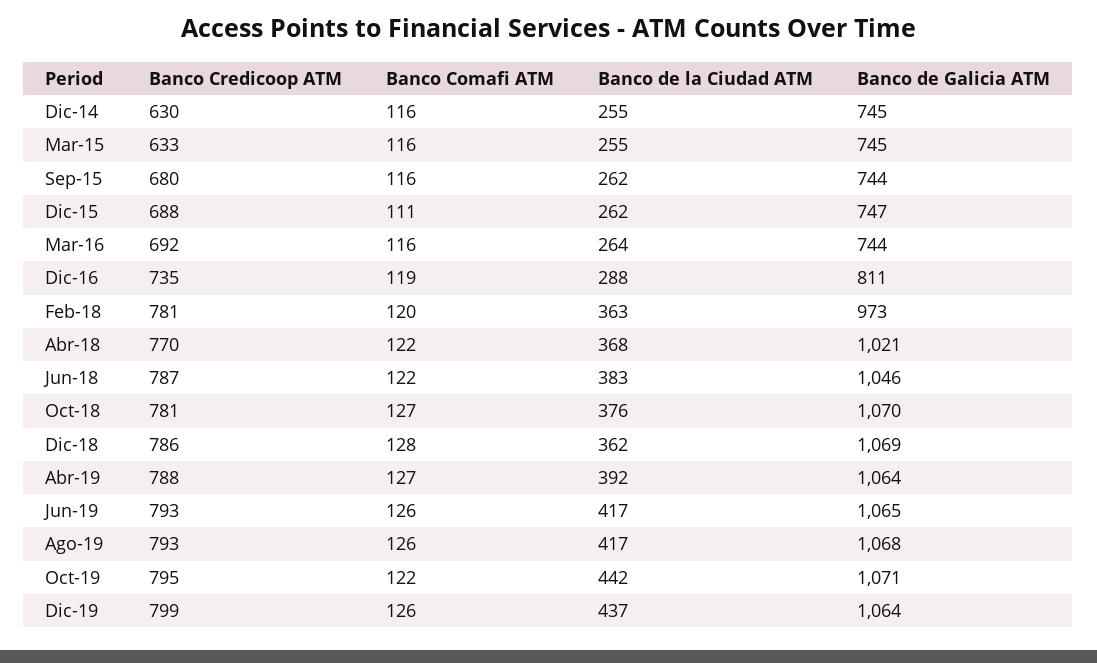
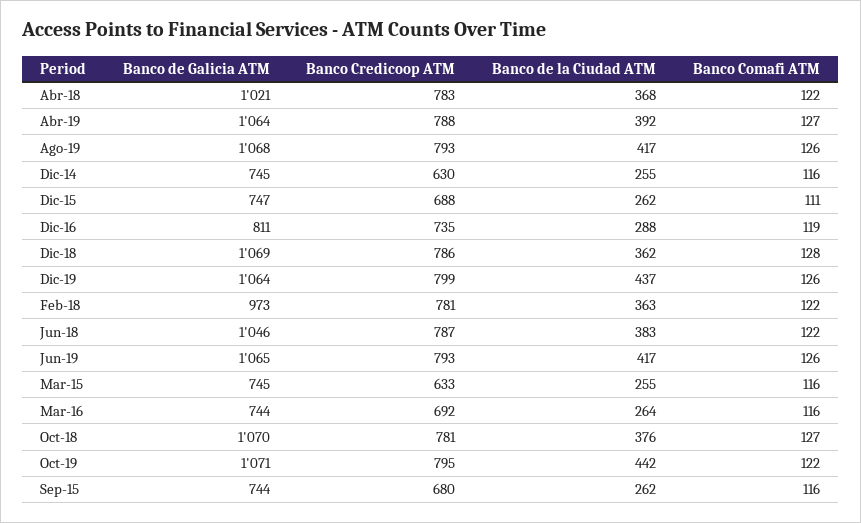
  {
    "Banco Credicoop ATM": {
      "Dic-14": 630,
      "Mar-15": 633,
      "Sep-15": 680,
      "Dic-15": 688,
      "Mar-16": 692,
      "Dic-16": 735,
      "Feb-18": 781,
-     "Abr-18": 770,
+     "Abr-18": 783,
      "Jun-18": 787,
      "Oct-18": 781,
      "Dic-18": 786,
      "Abr-19": 788,
      "Jun-19": 793,
      "Ago-19": 793,
      "Oct-19": 795,
      "Dic-19": 799
    },
    "Banco Comafi ATM": {
      "Dic-14": 116,
      "Mar-15": 116,
      "Sep-15": 116,
      "Dic-15": 111,
      "Mar-16": 116,
      "Dic-16": 119,
-     "Feb-18": 120,
+     "Feb-18": 122,
      "Abr-18": 122,
      "Jun-18": 122,
      "Oct-18": 127,
      "Dic-18": 128,
      "Abr-19": 127,
      "Jun-19": 126,
      "Ago-19": 126,
      "Oct-19": 122,
      "Dic-19": 126
    },
    "Banco de la Ciudad ATM": {
      "Dic-14": 255,
      "Mar-15": 255,
      "Sep-15": 262,
      "Dic-15": 262,
      "Mar-16": 264,
      "Dic-16": 288,
      "Feb-18": 363,
      "Abr-18": 368,
      "Jun-18": 383,
      "Oct-18": 376,
      "Dic-18": 362,
      "Abr-19": 392,
      "Jun-19": 417,
      "Ago-19": 417,
      "Oct-19": 442,
      "Dic-19": 437
    },
    "Banco de Galicia ATM": {
      "Dic-14": 745,
      "Mar-15": 745,
      "Sep-15": 744,
      "Dic-15": 747,
      "Mar-16": 744,
      "Dic-16": 811,
      "Feb-18": 973,
      "Abr-18": 1021,
      "Jun-18": 1046,
      "Oct-18": 1070,
      "Dic-18": 1069,
      "Abr-19": 1064,
      "Jun-19": 1065,
      "Ago-19": 1068,
      "Oct-19": 1071,
      "Dic-19": 1064
    }
  }

